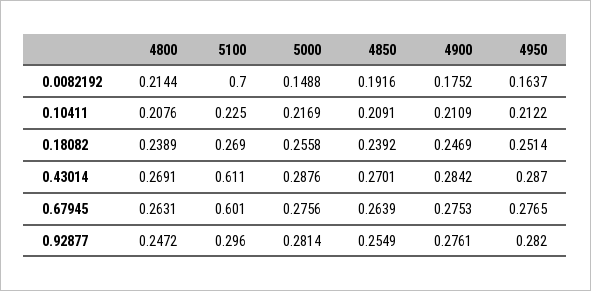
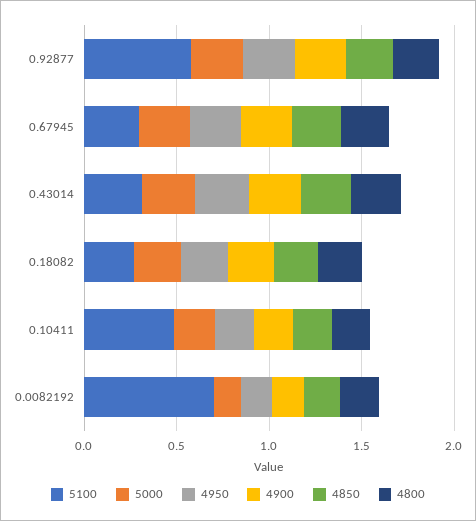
  {
    "4800": {
      "0.0082192": 0.2144,
      "0.10411": 0.2076,
      "0.18082": 0.2389,
      "0.43014": 0.2691,
      "0.67945": 0.2631,
      "0.92877": 0.2472
    },
    "5100": {
      "0.0082192": 0.7,
-     "0.10411": 0.225,
+     "0.10411": 0.5,
      "0.18082": 0.269,
-     "0.43014": 0.611,
+     "0.43014": 0.3,
-     "0.67945": 0.601,
+     "0.67945": 0.3,
-     "0.92877": 0.296
+     "0.92877": 0.6
    },
    "5000": {
      "0.0082192": 0.1488,
      "0.10411": 0.2169,
      "0.18082": 0.2558,
      "0.43014": 0.2876,
      "0.67945": 0.2756,
      "0.92877": 0.2814
    },
    "4850": {
      "0.0082192": 0.1916,
      "0.10411": 0.2091,
      "0.18082": 0.2392,
      "0.43014": 0.2701,
      "0.67945": 0.2639,
      "0.92877": 0.2549
    },
    "4900": {
      "0.0082192": 0.1752,
      "0.10411": 0.2109,
      "0.18082": 0.2469,
      "0.43014": 0.2842,
      "0.67945": 0.2753,
      "0.92877": 0.2761
    },
    "4950": {
      "0.0082192": 0.1637,
      "0.10411": 0.2122,
      "0.18082": 0.2514,
      "0.43014": 0.287,
      "0.67945": 0.2765,
      "0.92877": 0.282
    }
  }

